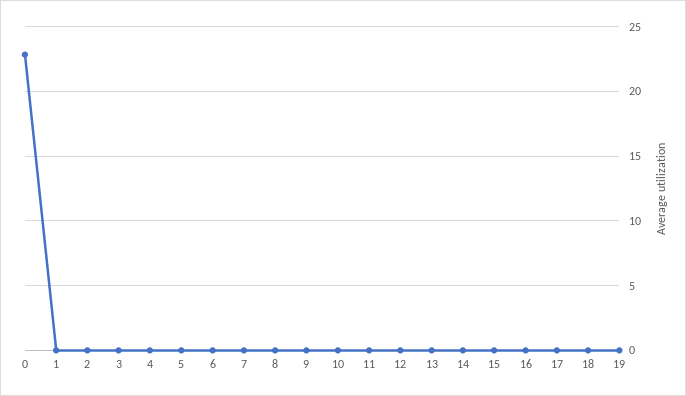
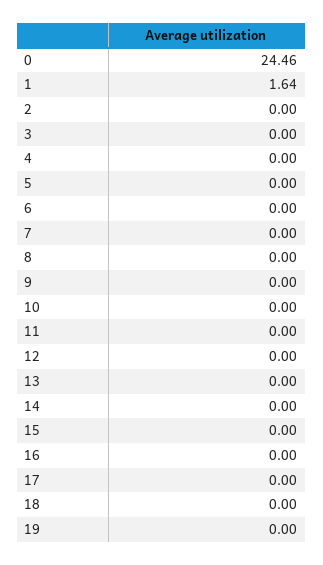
  {
-   "0": 23,
+   "0": 24.46,
-   "1": 0,
+   "1": 1.64,
    "2": 0,
    "3": 0,
    "4": 0,
    "5": 0,
    "6": 0,
    "7": 0,
    "8": 0,
    "9": 0,
    "10": 0,
    "11": 0,
    "12": 0,
    "13": 0,
    "14": 0,
    "15": 0,
    "16": 0,
    "17": 0,
    "18": 0,
    "19": 0
  }

